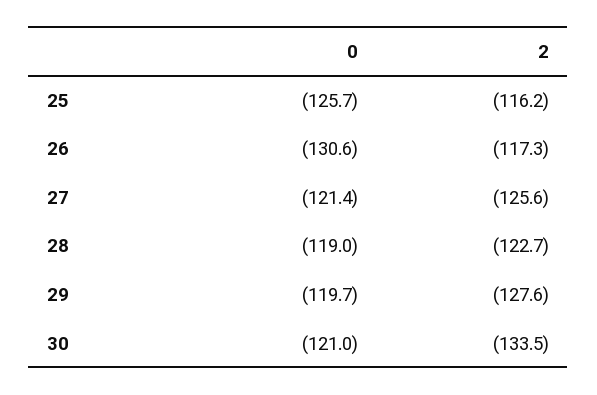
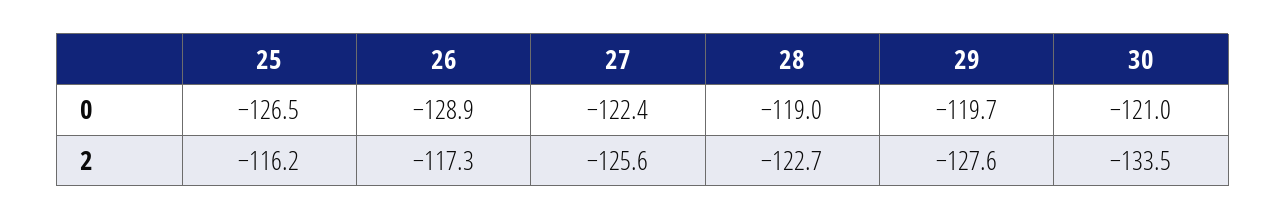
  {
    "0": {
-     "25": -125.7,
+     "25": -126.5,
-     "26": -130.6,
+     "26": -128.9,
-     "27": -121.4,
+     "27": -122.4,
      "28": -119,
      "29": -119.7,
      "30": -121
    },
    "2": {
      "25": -116.2,
      "26": -117.3,
      "27": -125.6,
      "28": -122.7,
      "29": -127.6,
      "30": -133.5
    }
  }

